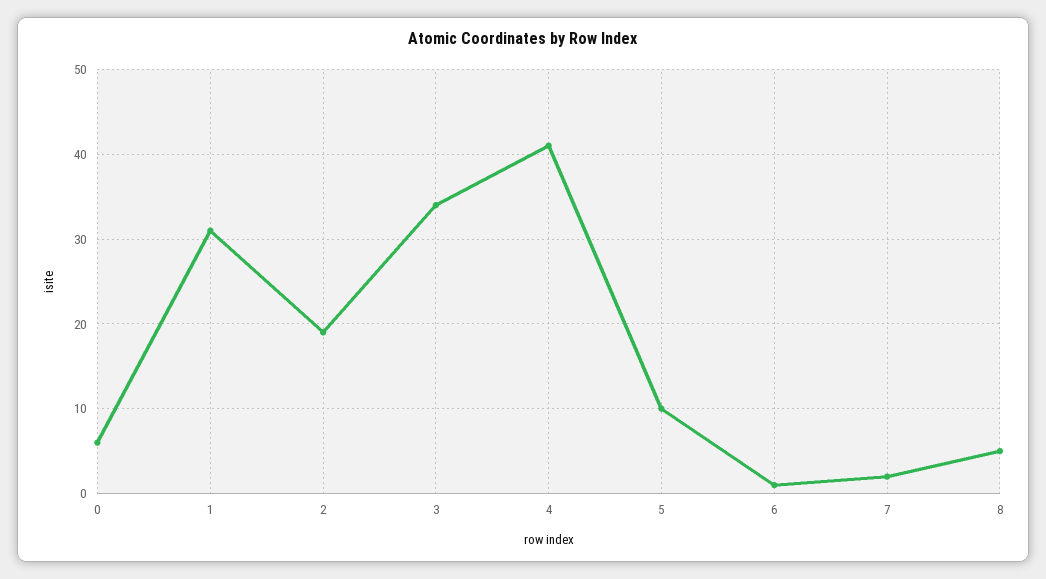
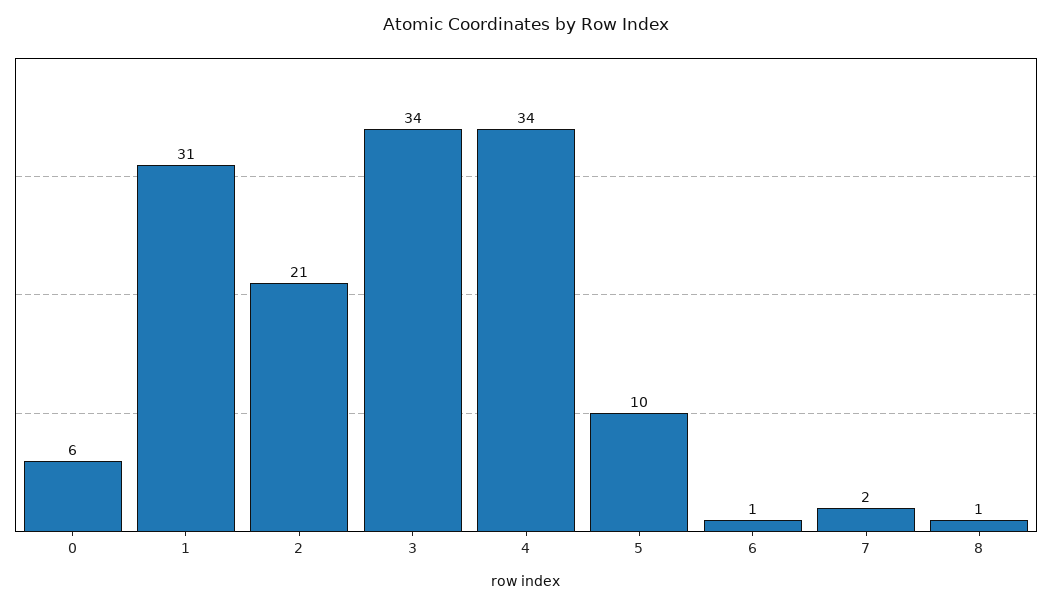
  {
    "0": 6,
    "1": 31,
-   "2": 19,
+   "2": 21,
    "3": 34,
-   "4": 41,
+   "4": 34,
    "5": 10,
    "6": 1,
    "7": 2,
-   "8": 5
+   "8": 1
  }

